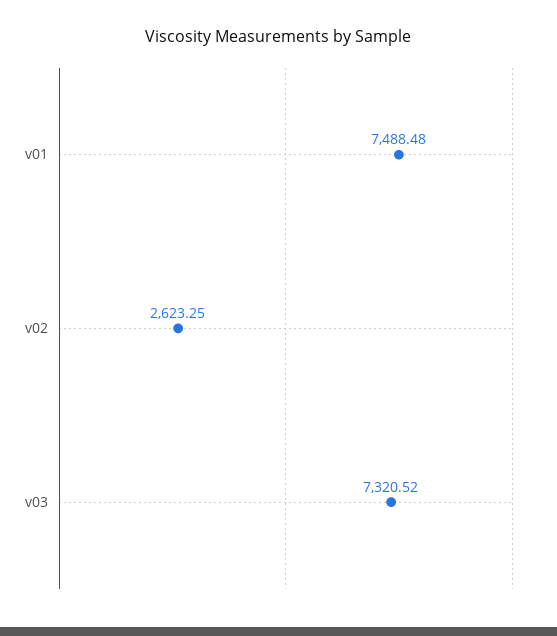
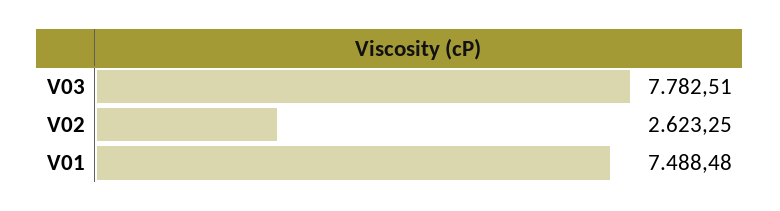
  {
    "v01": 7488.48,
    "v02": 2623.25,
-   "v03": 7320.52
+   "v03": 7782.51
  }

